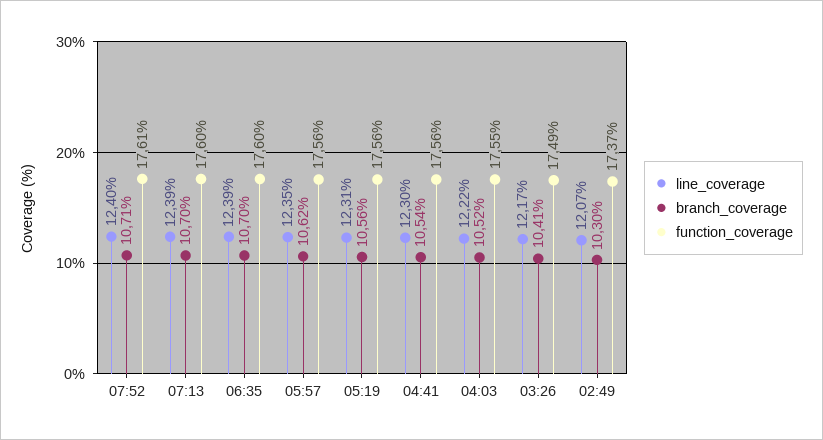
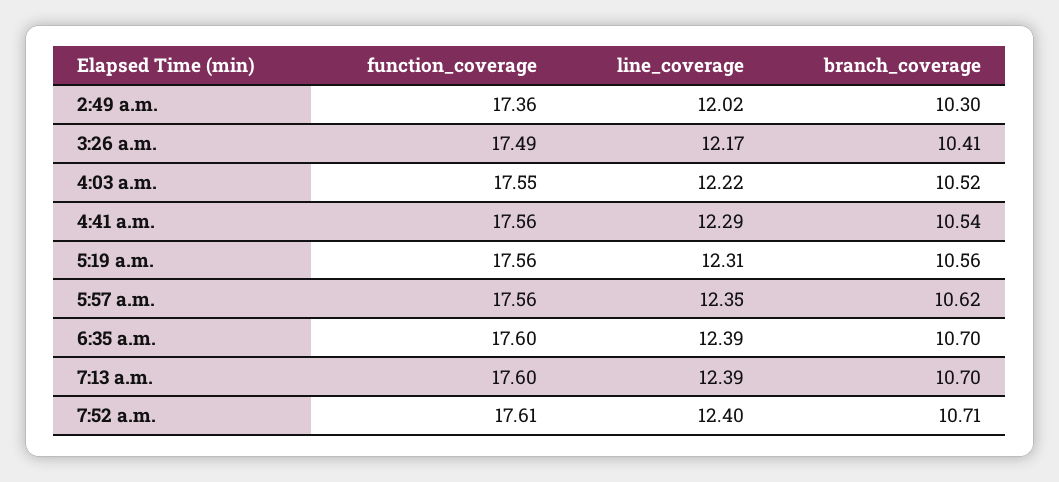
  {
    "line_coverage": {
      "07:52": 12.4,
      "07:13": 12.39,
      "06:35": 12.39,
      "05:57": 12.35,
      "05:19": 12.31,
-     "04:41": 12.3,
+     "04:41": 12.29,
      "04:03": 12.22,
      "03:26": 12.17,
-     "02:49": 12.07
+     "02:49": 12.02
    },
    "branch_coverage": {
      "07:52": 10.71,
      "07:13": 10.7,
      "06:35": 10.7,
      "05:57": 10.62,
      "05:19": 10.56,
      "04:41": 10.54,
      "04:03": 10.52,
      "03:26": 10.41,
      "02:49": 10.3
    },
    "function_coverage": {
      "07:52": 17.61,
      "07:13": 17.6,
      "06:35": 17.6,
      "05:57": 17.56,
      "05:19": 17.56,
      "04:41": 17.56,
      "04:03": 17.55,
      "03:26": 17.49,
-     "02:49": 17.37
+     "02:49": 17.36
    }
  }

